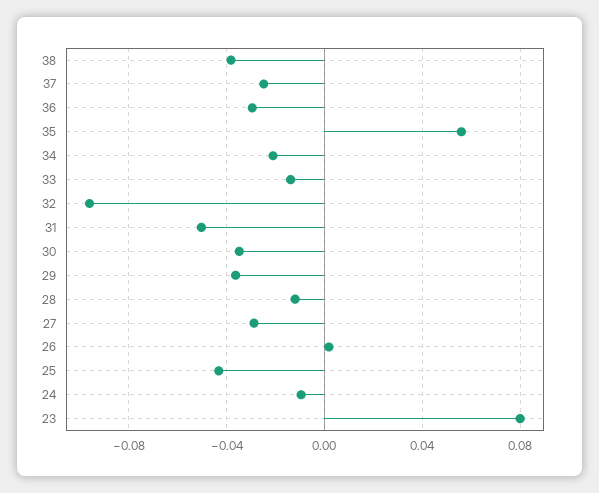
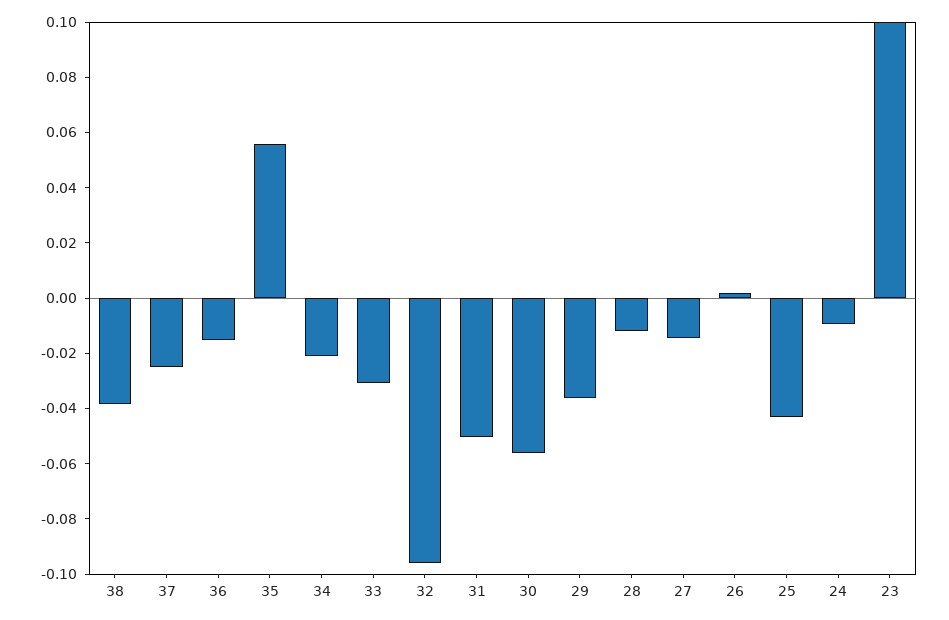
  {
    "38": -0.04,
    "37": -0.025,
-   "36": -0.03,
+   "36": -0.015,
    "35": 0.055,
    "34": -0.02,
-   "33": -0.015,
+   "33": -0.03,
    "32": -0.095,
    "31": -0.05,
-   "30": -0.035,
+   "30": -0.055,
    "29": -0.035,
    "28": -0.01,
-   "27": -0.03,
+   "27": -0.015,
    "26": 0,
    "25": -0.045,
    "24": -0.01,
-   "23": 0.08
+   "23": 0.1
  }

